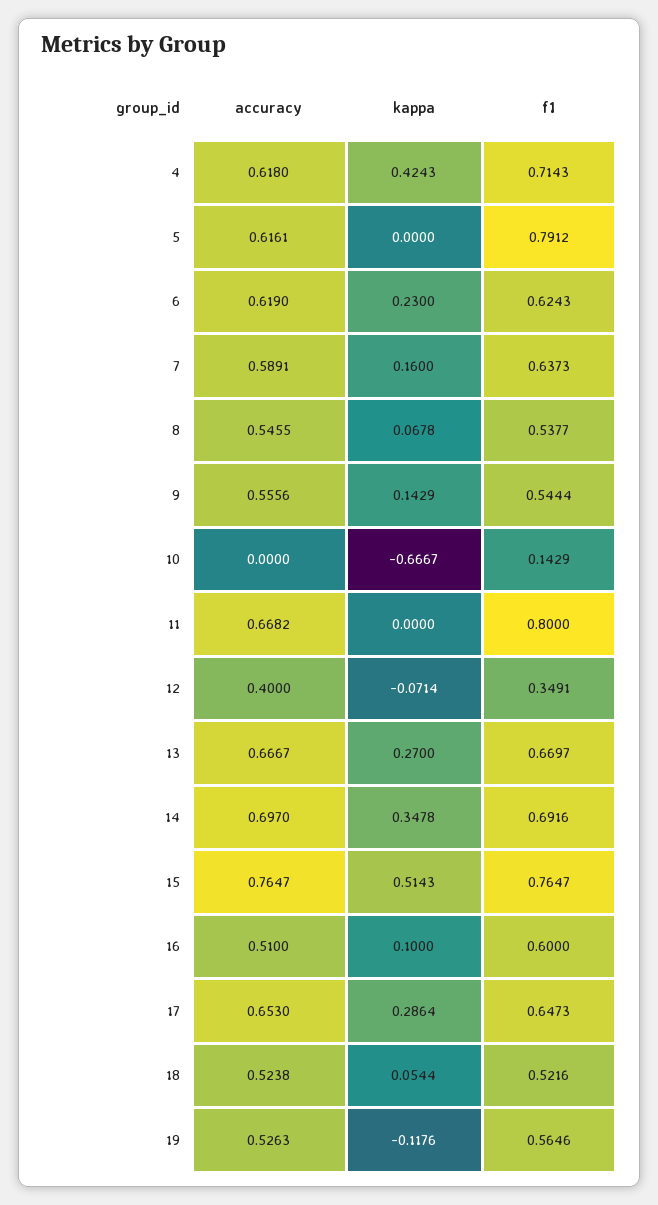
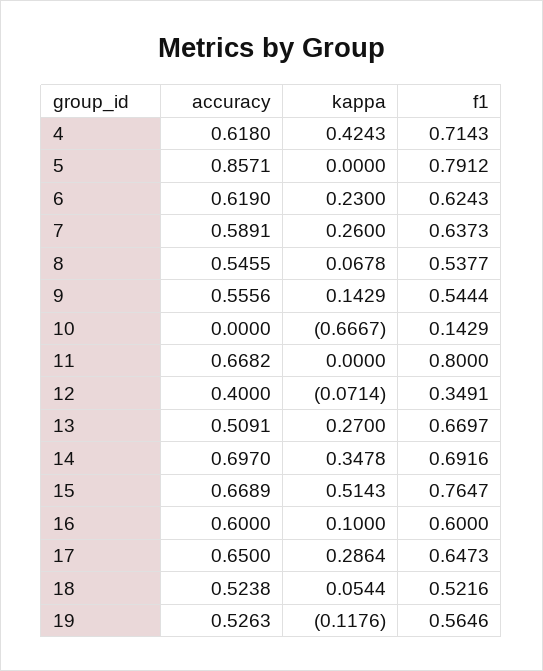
  {
    "accuracy": {
      "4": 0.618,
-     "5": 0.6161,
+     "5": 0.8571,
      "6": 0.619,
      "7": 0.5891,
      "8": 0.5455,
      "9": 0.5556,
      "10": 0,
      "11": 0.6682,
      "12": 0.4,
-     "13": 0.6667,
+     "13": 0.5091,
      "14": 0.697,
-     "15": 0.7647,
+     "15": 0.6689,
-     "16": 0.51,
+     "16": 0.6,
-     "17": 0.653,
+     "17": 0.65,
      "18": 0.5238,
      "19": 0.5263
    },
    "kappa": {
      "4": 0.4243,
      "5": 0,
      "6": 0.23,
-     "7": 0.16,
+     "7": 0.26,
      "8": 0.0678,
      "9": 0.1429,
      "10": -0.6667,
      "11": 0,
      "12": -0.0714,
      "13": 0.27,
      "14": 0.3478,
      "15": 0.5143,
      "16": 0.1,
      "17": 0.2864,
      "18": 0.0544,
      "19": -0.1176
    },
    "f1": {
      "4": 0.7143,
      "5": 0.7912,
      "6": 0.6243,
      "7": 0.6373,
      "8": 0.5377,
      "9": 0.5444,
      "10": 0.1429,
      "11": 0.8,
      "12": 0.3491,
      "13": 0.6697,
      "14": 0.6916,
      "15": 0.7647,
      "16": 0.6,
      "17": 0.6473,
      "18": 0.5216,
      "19": 0.5646
    }
  }

